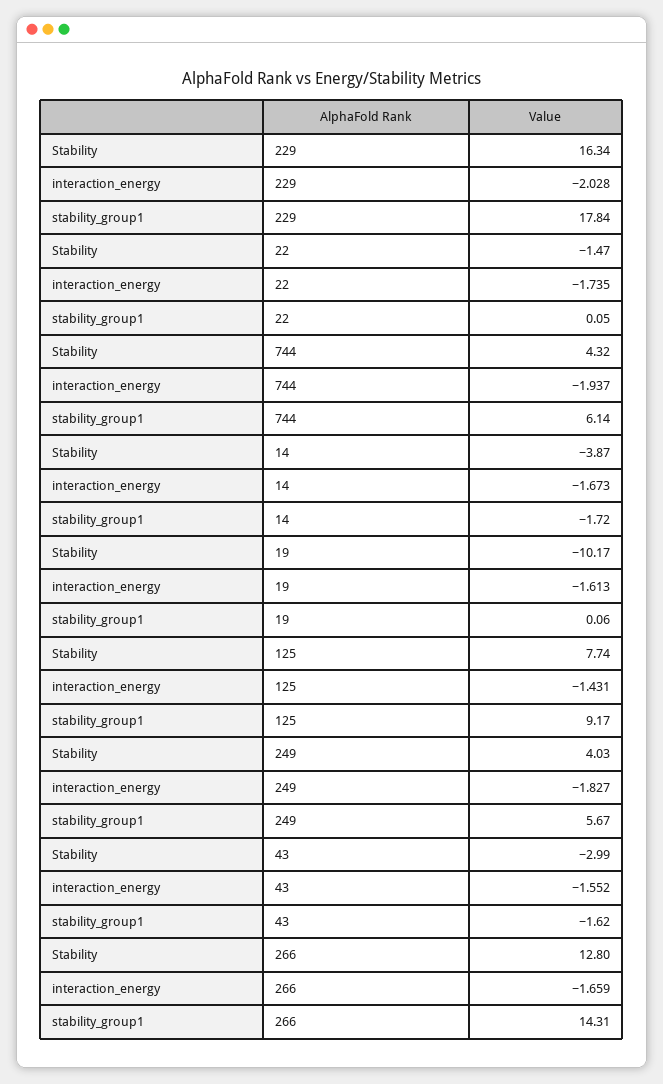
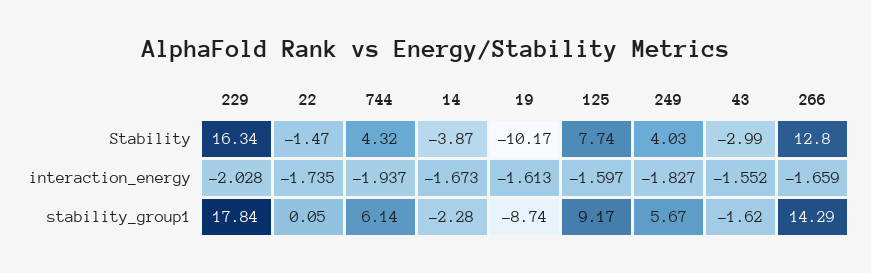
  {
    "Stability": {
      "229": 16.34,
      "22": -1.47,
      "744": 4.32,
      "14": -3.87,
      "19": -10.17,
      "125": 7.74,
      "249": 4.03,
      "43": -2.99,
      "266": 12.8
    },
    "interaction_energy": {
      "229": -2.028,
      "22": -1.735,
      "744": -1.937,
      "14": -1.673,
      "19": -1.613,
-     "125": -1.431,
+     "125": -1.597,
      "249": -1.827,
      "43": -1.552,
      "266": -1.659
    },
    "stability_group1": {
      "229": 17.84,
      "22": 0.05,
      "744": 6.14,
-     "14": -1.72,
+     "14": -2.28,
-     "19": 0.06,
+     "19": -8.74,
      "125": 9.17,
      "249": 5.67,
      "43": -1.62,
-     "266": 14.31
+     "266": 14.29
    }
  }

